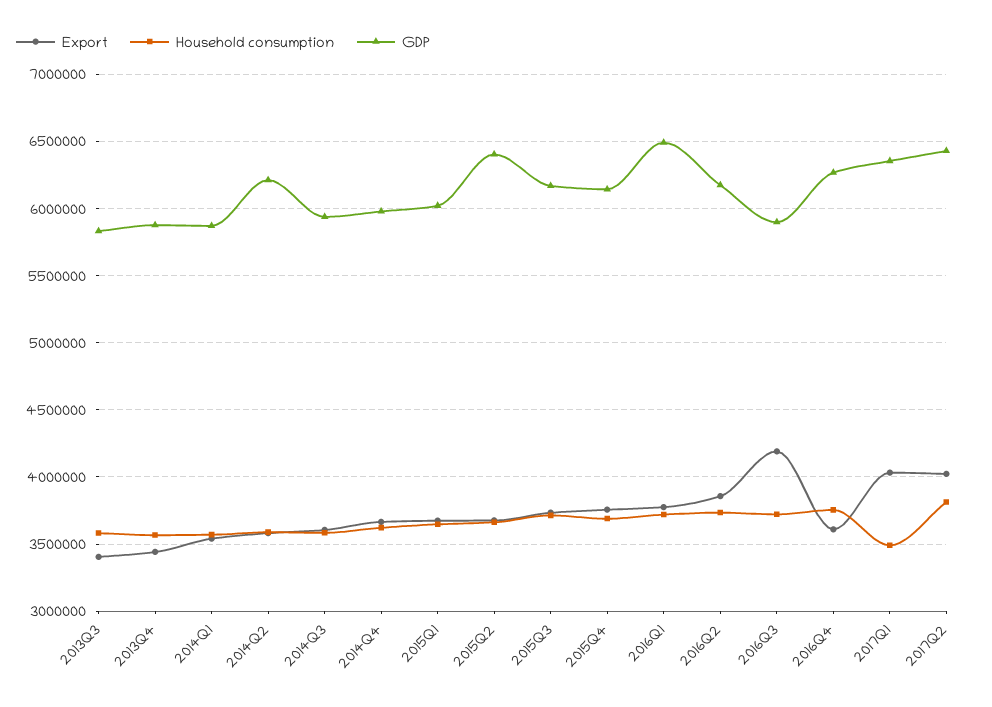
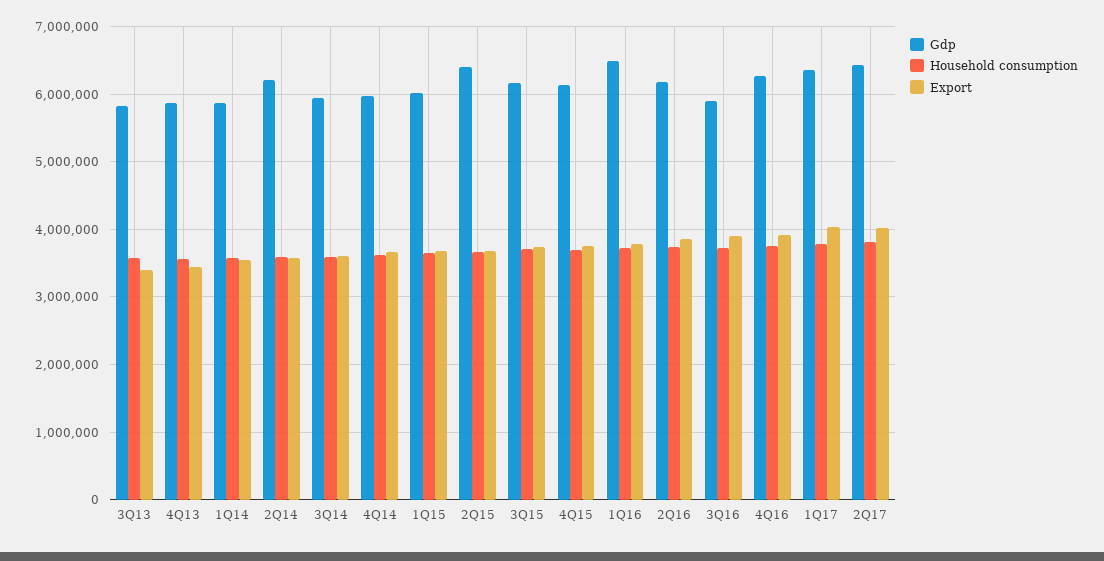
  {
    "Export": {
      "2013Q3": 3400000,
      "2013Q4": 3450000,
      "2014Q1": 3550000,
      "2014Q2": 3600000,
      "2014Q3": 3600000,
      "2014Q4": 3650000,
      "2015Q1": 3700000,
      "2015Q2": 3700000,
      "2015Q3": 3750000,
      "2015Q4": 3750000,
      "2016Q1": 3800000,
      "2016Q2": 3850000,
-     "2016Q3": 4200000,
+     "2016Q3": 3900000,
-     "2016Q4": 3600000,
+     "2016Q4": 3900000,
      "2017Q1": 4050000,
      "2017Q2": 4000000
    },
    "Household consumption": {
      "2013Q3": 3600000,
      "2013Q4": 3550000,
      "2014Q1": 3550000,
      "2014Q2": 3600000,
      "2014Q3": 3600000,
      "2014Q4": 3600000,
      "2015Q1": 3650000,
      "2015Q2": 3650000,
      "2015Q3": 3700000,
      "2015Q4": 3700000,
      "2016Q1": 3700000,
      "2016Q2": 3750000,
      "2016Q3": 3700000,
      "2016Q4": 3750000,
-     "2017Q1": 3500000,
+     "2017Q1": 3800000,
      "2017Q2": 3800000
    },
    "GDP": {
      "2013Q3": 5850000,
      "2013Q4": 5900000,
      "2014Q1": 5850000,
      "2014Q2": 6200000,
      "2014Q3": 5950000,
      "2014Q4": 6000000,
      "2015Q1": 6000000,
      "2015Q2": 6400000,
      "2015Q3": 6150000,
      "2015Q4": 6150000,
      "2016Q1": 6500000,
      "2016Q2": 6150000,
      "2016Q3": 5900000,
      "2016Q4": 6250000,
      "2017Q1": 6350000,
      "2017Q2": 6450000
    }
  }

